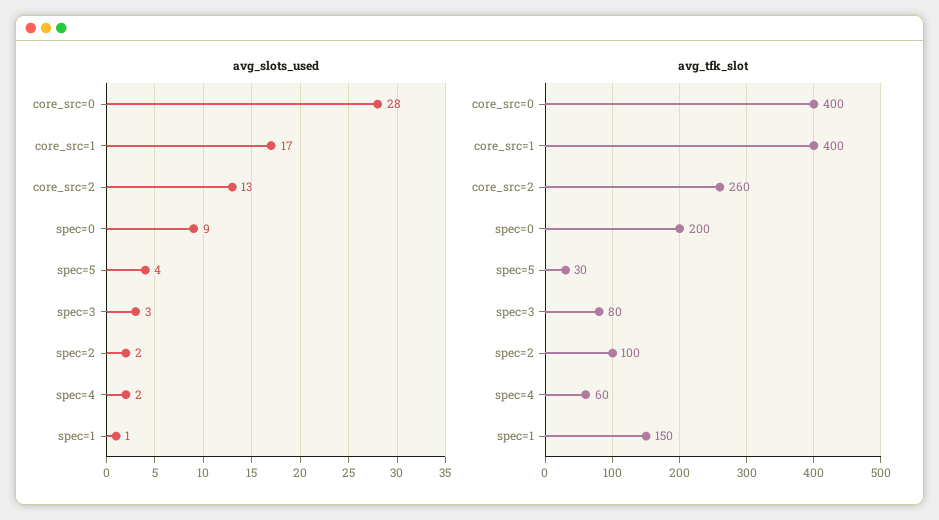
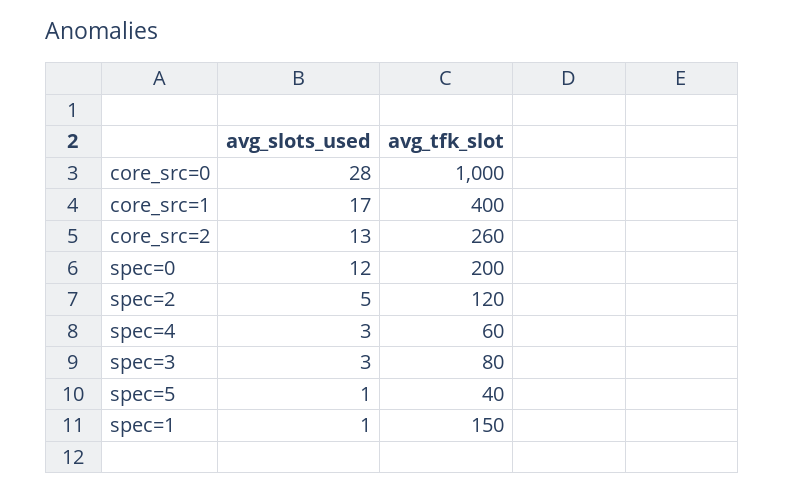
  {
    "avg_slots_used": {
      "core_src=0": 28,
      "core_src=1": 17,
      "core_src=2": 13,
-     "spec=0": 9,
+     "spec=0": 12,
-     "spec=5": 4,
+     "spec=5": 1,
      "spec=3": 3,
-     "spec=2": 2,
+     "spec=2": 5,
-     "spec=4": 2,
+     "spec=4": 3,
      "spec=1": 1
    },
    "avg_tfk_slot": {
-     "core_src=0": 400,
+     "core_src=0": 1000,
      "core_src=1": 400,
      "core_src=2": 260,
      "spec=0": 200,
-     "spec=5": 30,
+     "spec=5": 40,
      "spec=3": 80,
-     "spec=2": 100,
+     "spec=2": 120,
      "spec=4": 60,
      "spec=1": 150
    }
  }

